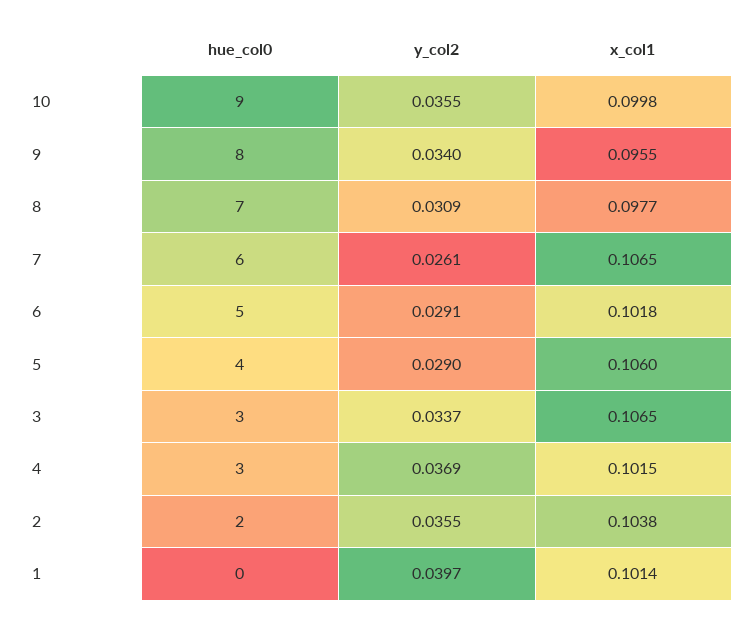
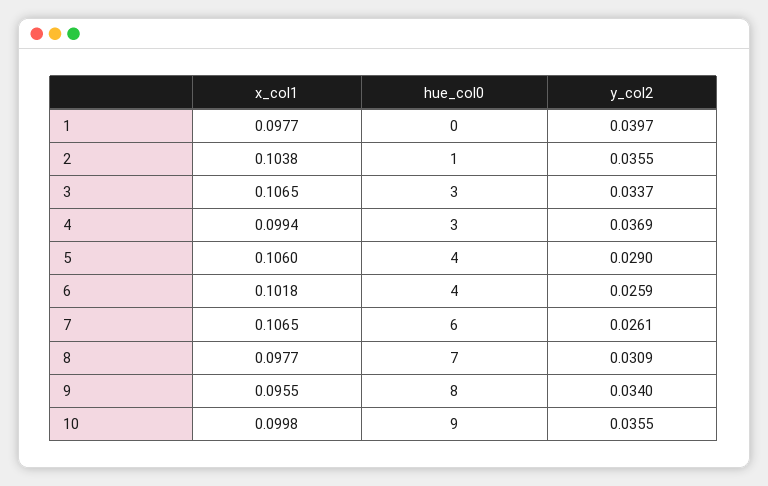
  {
    "hue_col0": {
      "10": 9,
      "9": 8,
      "8": 7,
      "7": 6,
-     "6": 5,
+     "6": 4,
      "5": 4,
      "3": 3,
      "4": 3,
-     "2": 2,
+     "2": 1,
      "1": 0
    },
    "y_col2": {
      "10": 0.0355,
      "9": 0.034,
      "8": 0.0309,
      "7": 0.0261,
-     "6": 0.0291,
+     "6": 0.0259,
      "5": 0.029,
      "3": 0.0337,
      "4": 0.0369,
      "2": 0.0355,
      "1": 0.0397
    },
    "x_col1": {
      "10": 0.0998,
      "9": 0.0955,
      "8": 0.0977,
      "7": 0.1065,
      "6": 0.1018,
      "5": 0.106,
      "3": 0.1065,
-     "4": 0.1015,
+     "4": 0.0994,
      "2": 0.1038,
-     "1": 0.1014
+     "1": 0.0977
    }
  }

